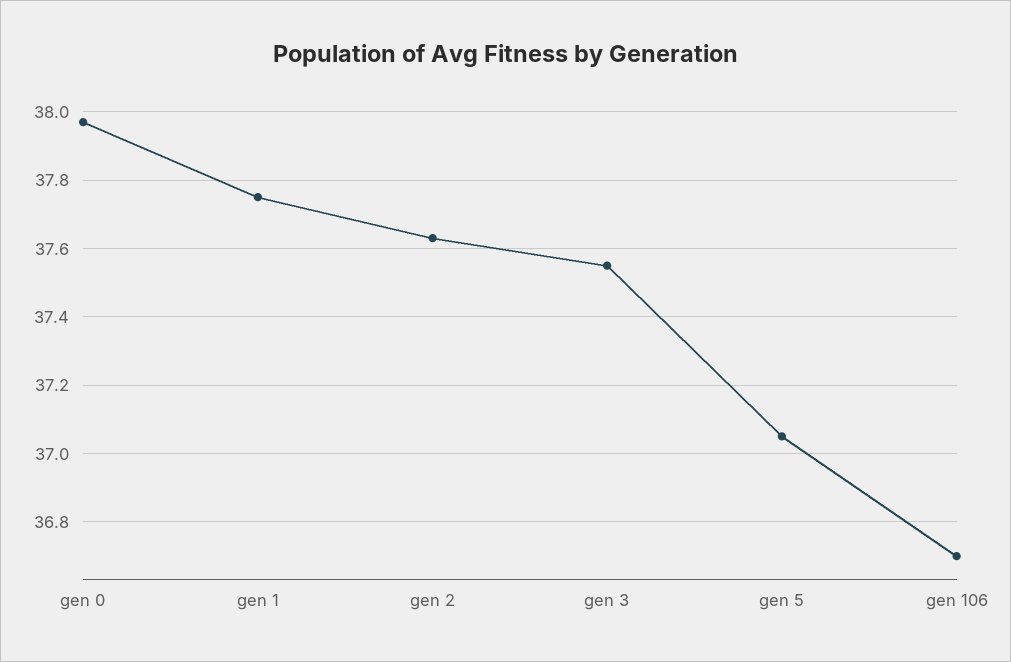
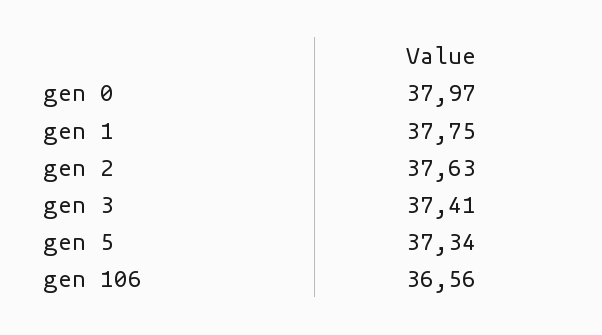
  {
    "gen 0": 37.97,
    "gen 1": 37.75,
    "gen 2": 37.63,
-   "gen 3": 37.55,
+   "gen 3": 37.41,
-   "gen 5": 37.05,
+   "gen 5": 37.34,
-   "gen 106": 36.7
+   "gen 106": 36.56
  }

